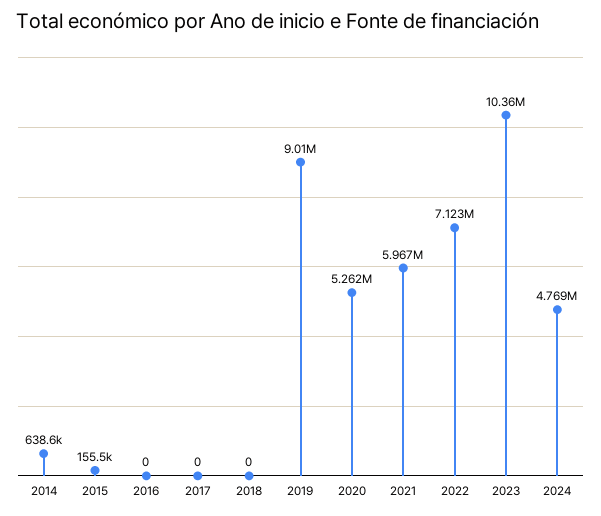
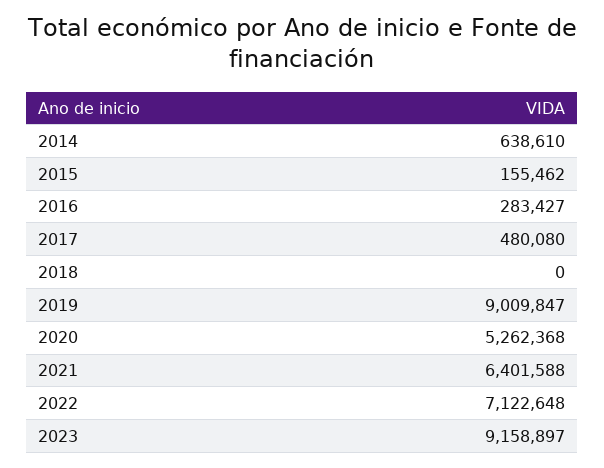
  {
    "2014": 638610,
    "2015": 155462,
-   "2016": 0,
+   "2016": 283427,
-   "2017": 0,
+   "2017": 480080,
    "2018": 0,
    "2019": 9009847,
    "2020": 5262368,
-   "2021": 5967000,
+   "2021": 6401588,
    "2022": 7122648,
-   "2023": 10360000,
+   "2023": 9158897
-   "2024": 4769000
  }

